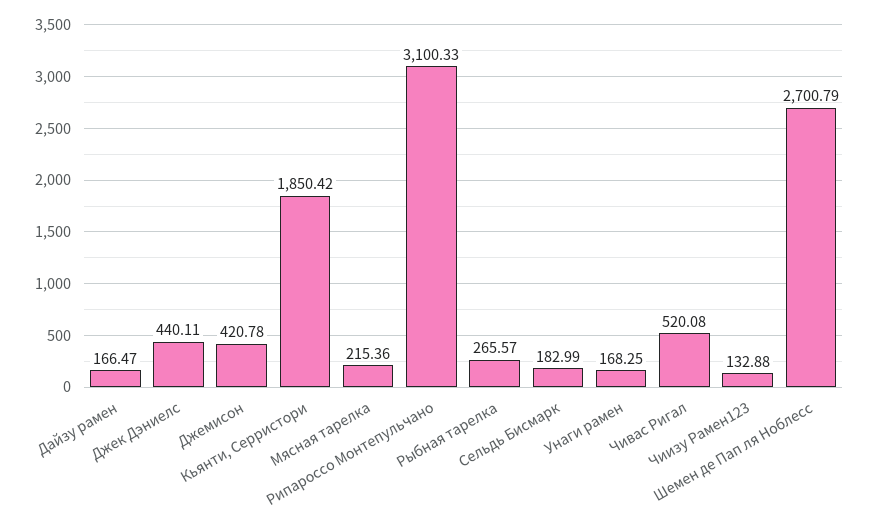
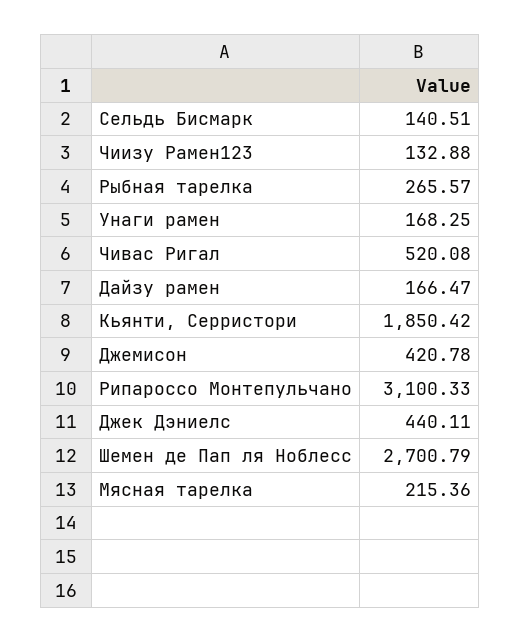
  {
    "Дайзу рамен": 166.47,
    "Джек Дэниелс": 440.11,
    "Джемисон": 420.78,
    "Кьянти, Серристори": 1850.42,
    "Мясная тарелка": 215.36,
    "Рипароссо Монтепульчано": 3100.33,
    "Рыбная тарелка": 265.57,
-   "Сельдь Бисмарк": 182.99,
+   "Сельдь Бисмарк": 140.51,
    "Унаги рамен": 168.25,
    "Чивас Ригал": 520.08,
    "Чиизу Рамен123": 132.88,
    "Шемен де Пап ля Ноблесс": 2700.79
  }

